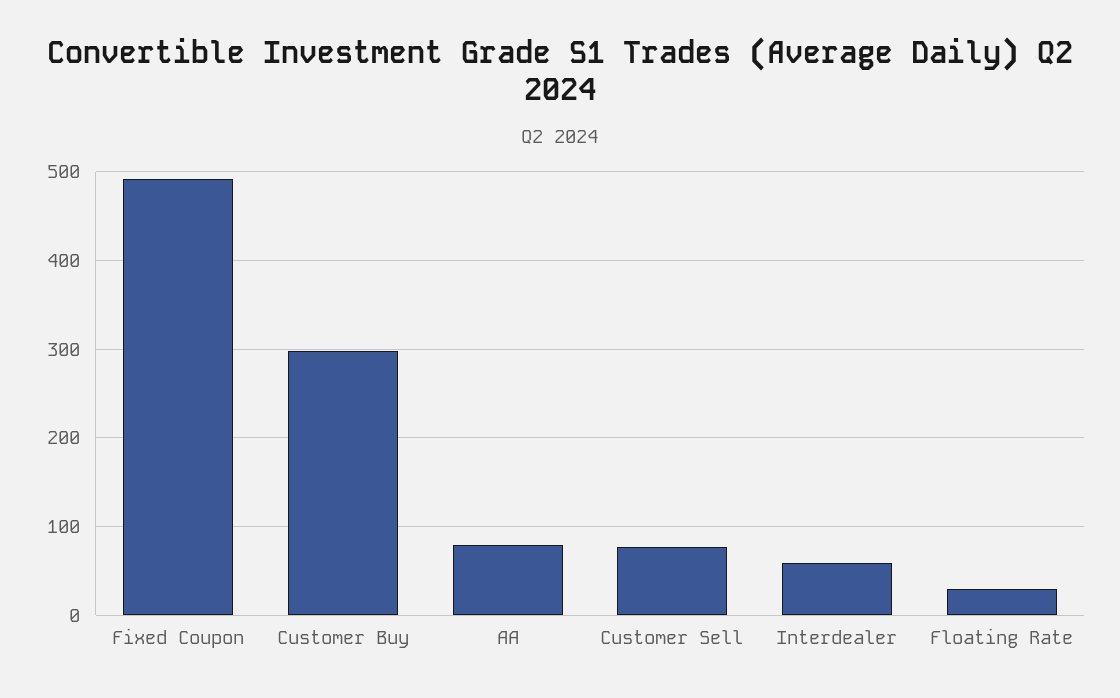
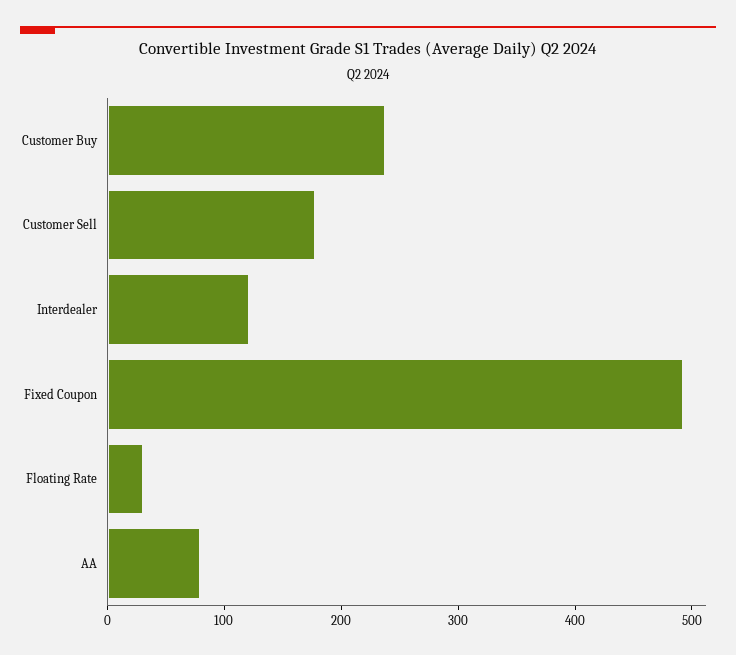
  {
    "Fixed Coupon": 490,
-   "Customer Buy": 300,
+   "Customer Buy": 240,
    "AA": 80,
-   "Customer Sell": 80,
+   "Customer Sell": 180,
-   "Interdealer": 60,
+   "Interdealer": 120,
    "Floating Rate": 30
  }

